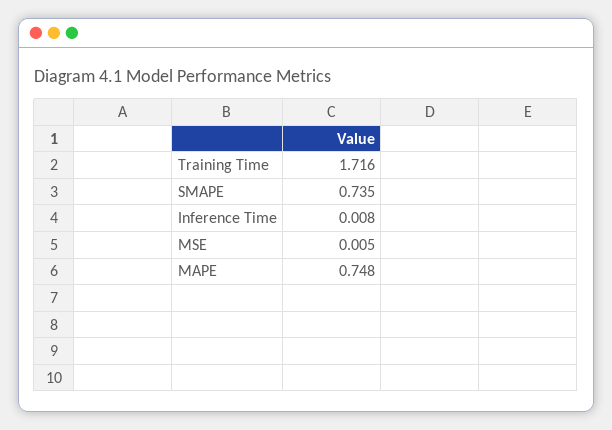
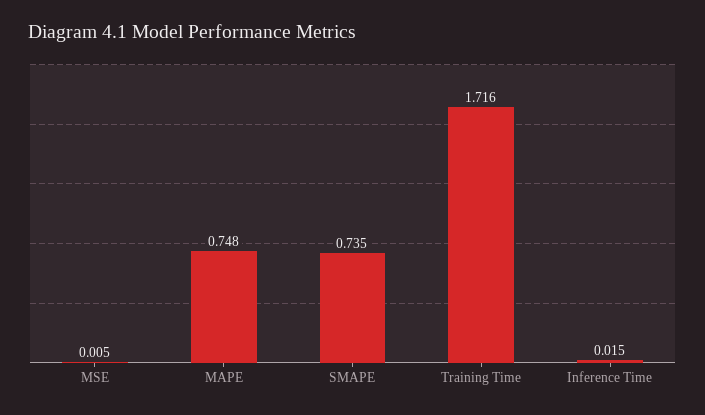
  {
    "Training Time": 1.716,
    "SMAPE": 0.735,
-   "Inference Time": 0.008,
+   "Inference Time": 0.015,
    "MSE": 0.005,
    "MAPE": 0.748
  }

